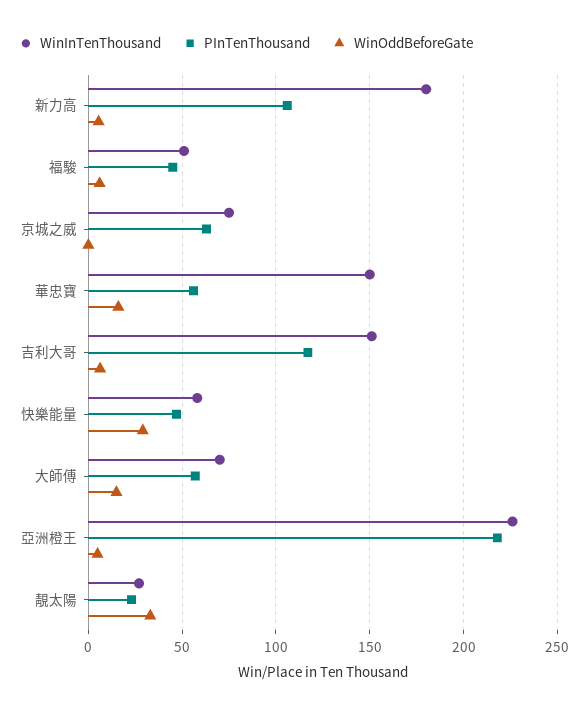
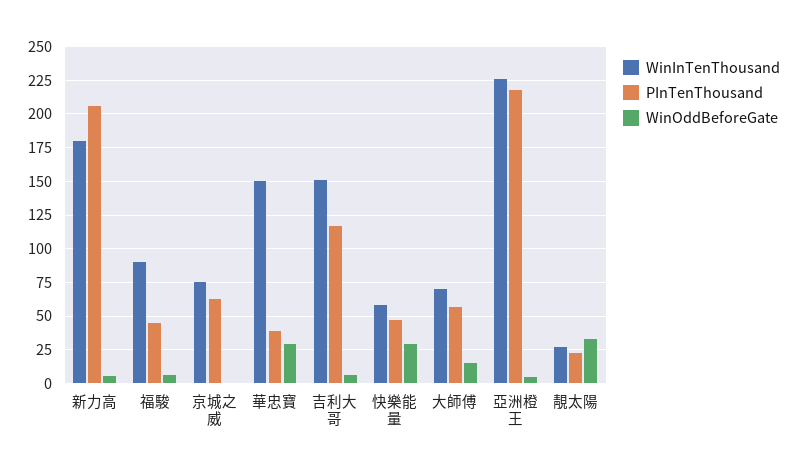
  {
    "WinInTenThousand": {
      "新力高": 180,
-     "福駿": 50,
+     "福駿": 90,
      "京城之威": 75,
      "華忠寶": 150,
      "吉利大哥": 150,
      "快樂能量": 60,
      "大師傅": 70,
      "亞洲橙王": 225,
      "靚太陽": 25
    },
    "PInTenThousand": {
-     "新力高": 105,
+     "新力高": 205,
      "福駿": 45,
      "京城之威": 65,
-     "華忠寶": 55,
+     "華忠寶": 40,
      "吉利大哥": 115,
      "快樂能量": 45,
      "大師傅": 55,
      "亞洲橙王": 220,
      "靚太陽": 25
    },
    "WinOddBeforeGate": {
      "新力高": 5,
      "福駿": 5,
      "京城之威": 0,
-     "華忠寶": 15,
+     "華忠寶": 30,
      "吉利大哥": 5,
      "快樂能量": 30,
      "大師傅": 15,
      "亞洲橙王": 5,
      "靚太陽": 35
    }
  }

